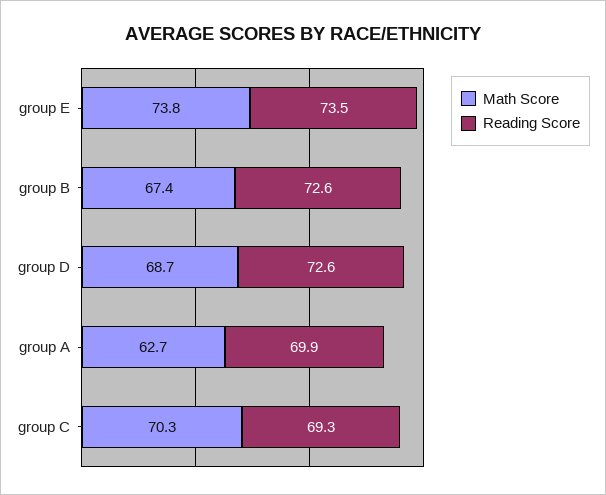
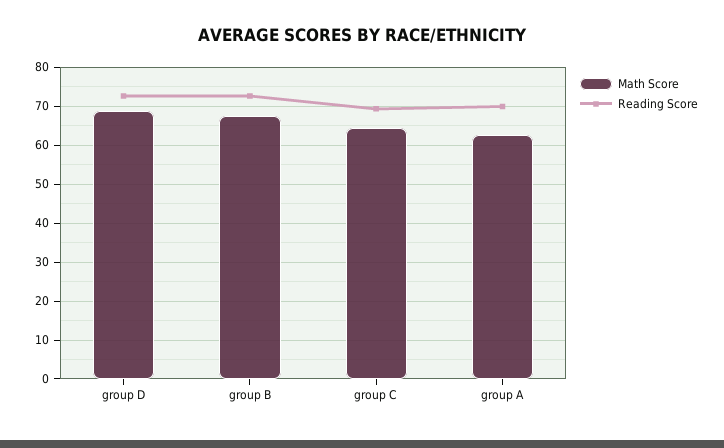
  {
    "Math Score": {
-     "group E": 73.8,
      "group B": 67.4,
      "group D": 68.7,
      "group A": 62.7,
-     "group C": 70.3
+     "group C": 64
    },
    "Reading Score": {
-     "group E": 73.5,
      "group B": 72.6,
      "group D": 72.6,
      "group A": 69.9,
      "group C": 69.3
    }
  }

